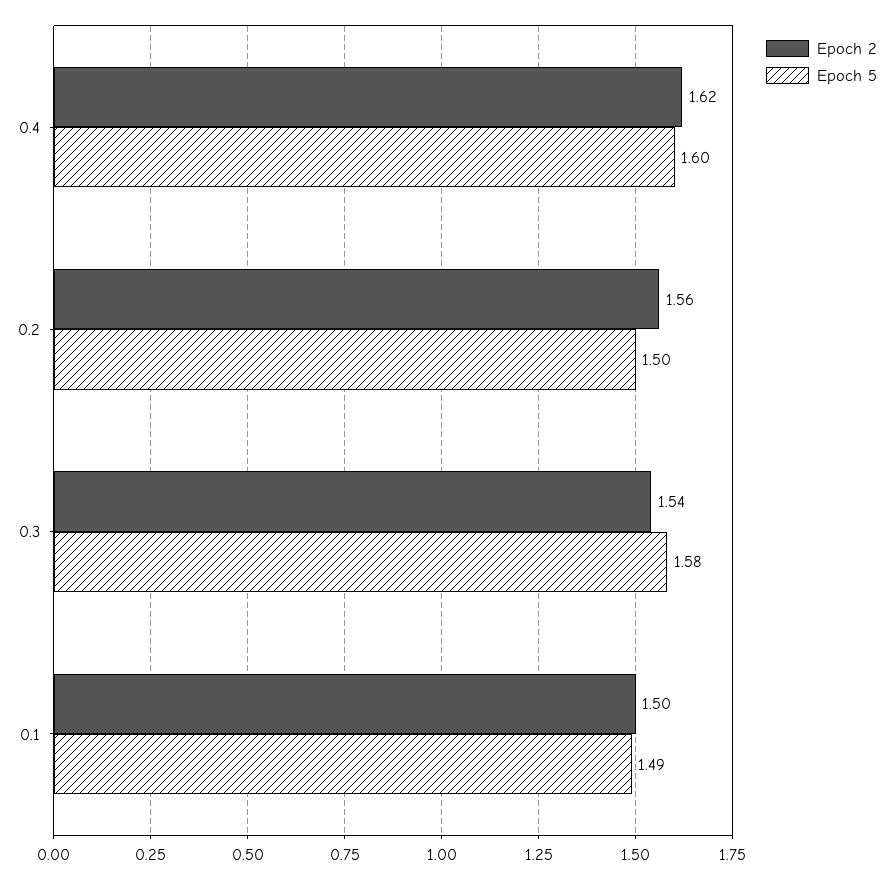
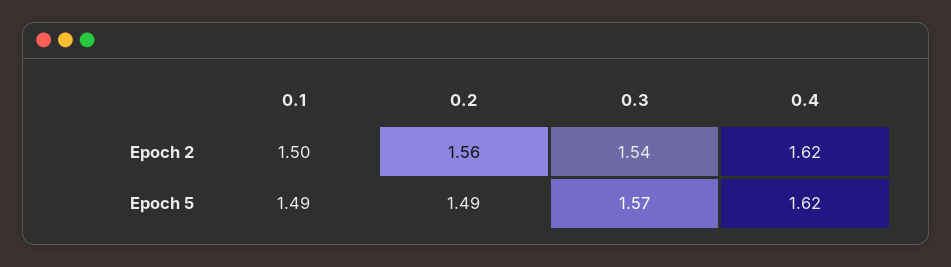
  {
    "Epoch 2": {
      "0.4": 1.62,
      "0.2": 1.56,
      "0.3": 1.54,
      "0.1": 1.5
    },
    "Epoch 5": {
-     "0.4": 1.6,
+     "0.4": 1.62,
-     "0.2": 1.5,
+     "0.2": 1.49,
-     "0.3": 1.58,
+     "0.3": 1.57,
      "0.1": 1.49
    }
  }

